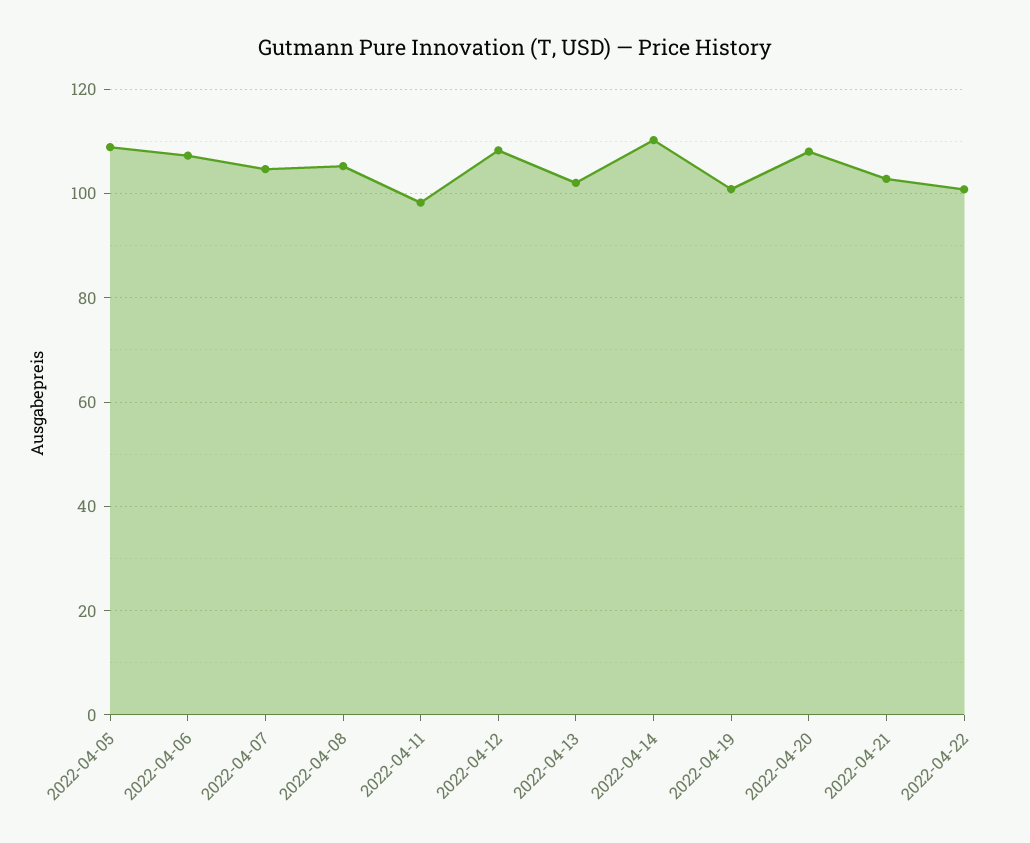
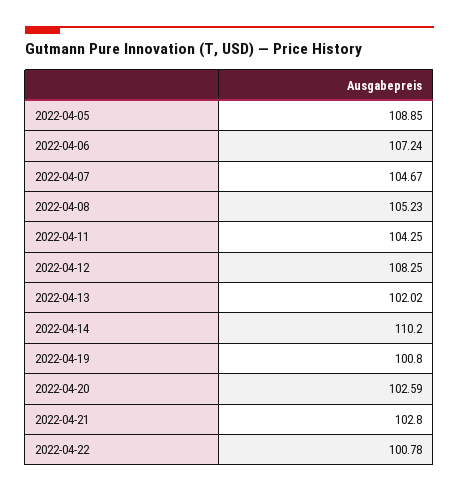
  {
    "2022-04-05": 108.85,
    "2022-04-06": 107.24,
    "2022-04-07": 104.67,
    "2022-04-08": 105.23,
-   "2022-04-11": 98,
+   "2022-04-11": 104.25,
    "2022-04-12": 108.25,
    "2022-04-13": 102.02,
    "2022-04-14": 110.2,
    "2022-04-19": 100.8,
-   "2022-04-20": 108,
+   "2022-04-20": 102.59,
    "2022-04-21": 102.8,
    "2022-04-22": 100.78
  }

